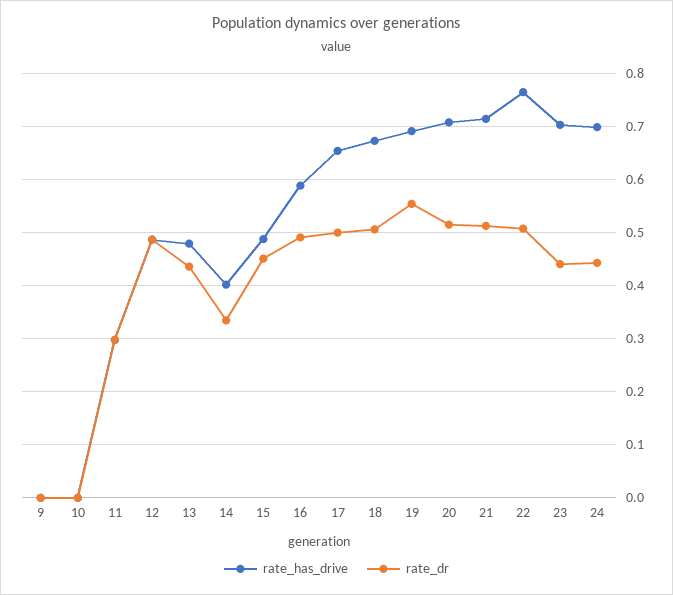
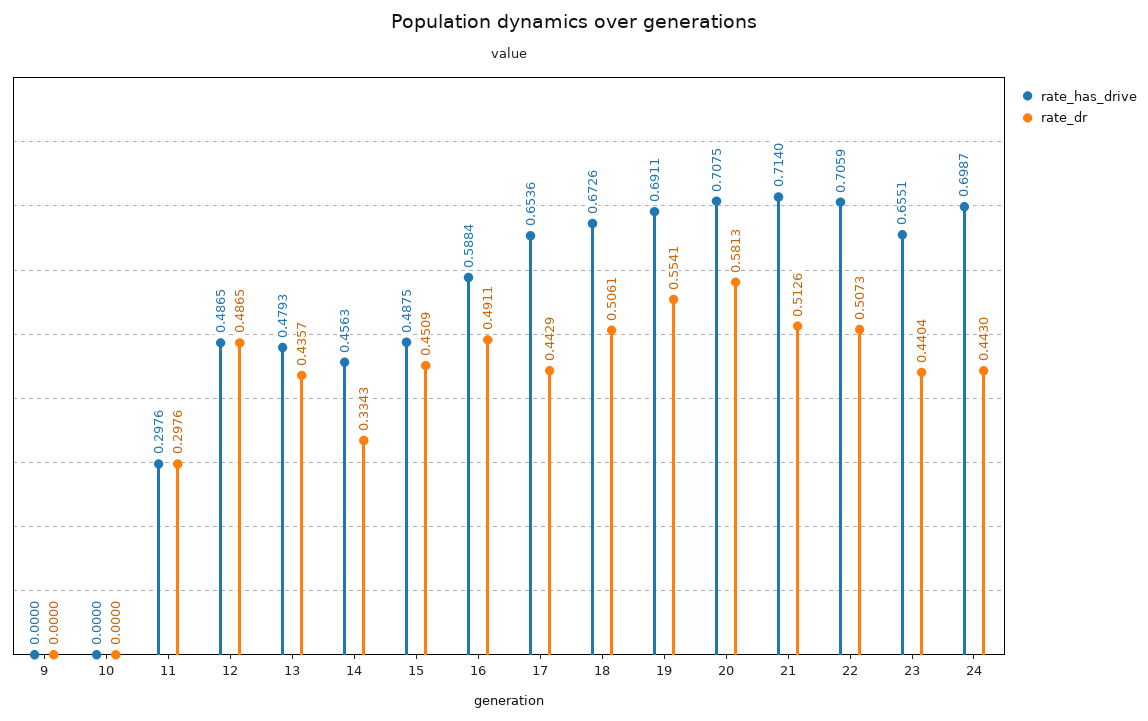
  {
    "rate_has_drive": {
      "9": 0,
      "10": 0,
      "11": 0.2976,
      "12": 0.4865,
      "13": 0.4793,
-     "14": 0.4,
+     "14": 0.4563,
      "15": 0.4875,
      "16": 0.5884,
      "17": 0.6536,
      "18": 0.6726,
      "19": 0.6911,
      "20": 0.7075,
      "21": 0.714,
-     "22": 0.76,
+     "22": 0.7059,
-     "23": 0.7,
+     "23": 0.6551,
      "24": 0.6987
    },
    "rate_dr": {
      "9": 0,
      "10": 0,
      "11": 0.2976,
      "12": 0.4865,
      "13": 0.4357,
      "14": 0.3343,
      "15": 0.4509,
      "16": 0.4911,
-     "17": 0.5,
+     "17": 0.4429,
      "18": 0.5061,
      "19": 0.5541,
-     "20": 0.52,
+     "20": 0.5813,
      "21": 0.5126,
      "22": 0.5073,
      "23": 0.4404,
      "24": 0.443
    }
  }

